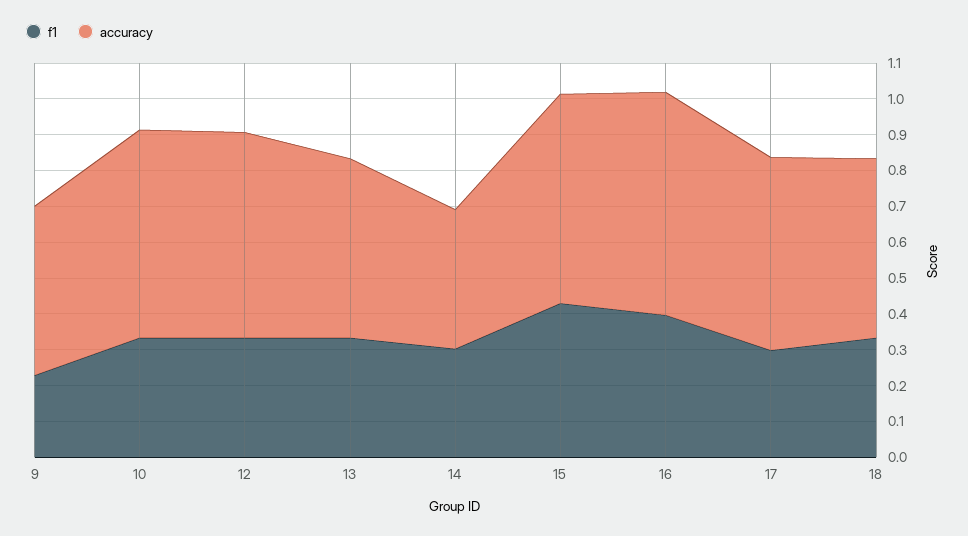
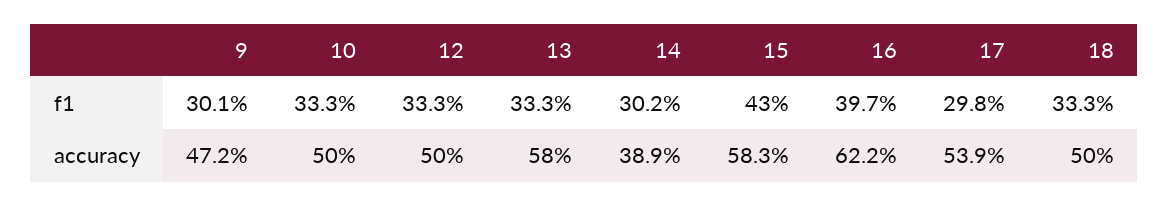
  {
    "f1": {
-     "9": 0.225,
+     "9": 0.301,
      "10": 0.333,
      "12": 0.333,
      "13": 0.333,
      "14": 0.302,
      "15": 0.43,
      "16": 0.397,
      "17": 0.298,
      "18": 0.333
    },
    "accuracy": {
      "9": 0.472,
-     "10": 0.575,
+     "10": 0.5,
-     "12": 0.575,
+     "12": 0.5,
-     "13": 0.5,
+     "13": 0.58,
      "14": 0.389,
      "15": 0.583,
      "16": 0.622,
      "17": 0.539,
      "18": 0.5
    }
  }

